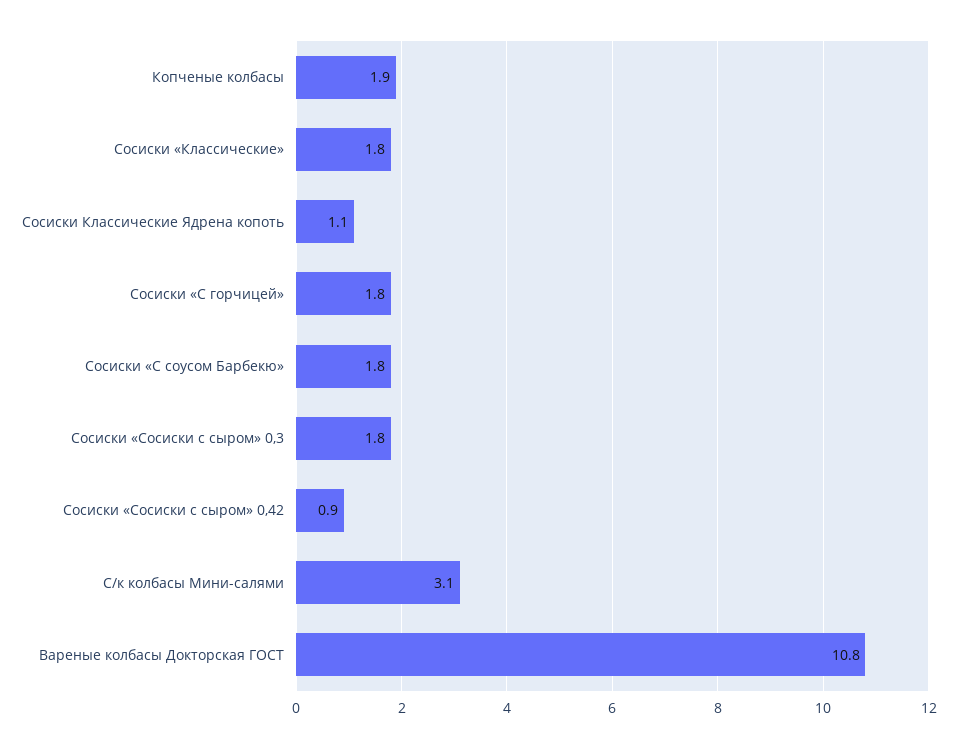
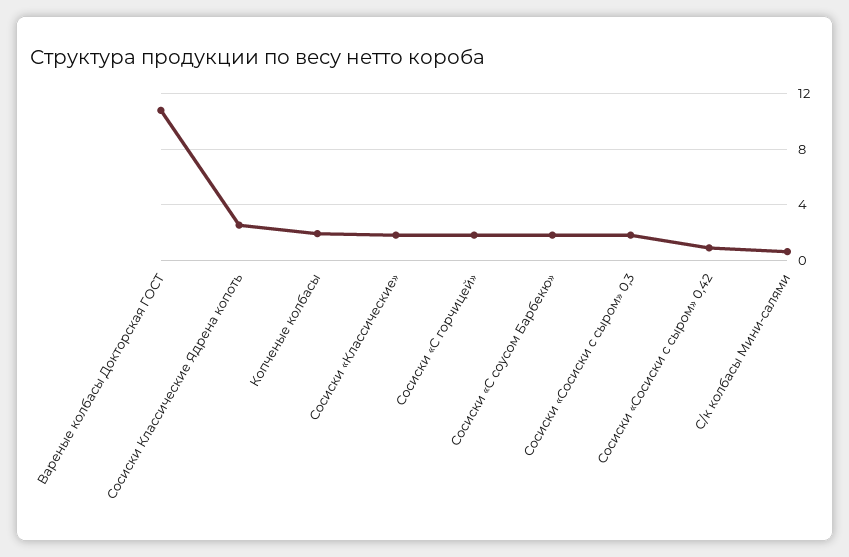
  {
    "Копченые колбасы": 1.9,
    "Сосиски «Классические»": 1.8,
-   "Сосиски Классические Ядрена копоть": 1.1,
+   "Сосиски Классические Ядрена копоть": 2.5,
    "Сосиски «С горчицей»": 1.8,
    "Сосиски «С соусом Барбекю»": 1.8,
    "Сосиски «Сосиски с сыром» 0,3": 1.8,
    "Сосиски «Сосиски с сыром» 0,42": 0.9,
-   "С/к колбасы Мини-салями": 3.1,
+   "С/к колбасы Мини-салями": 0.5,
    "Вареные колбасы Докторская ГОСТ": 10.8
  }

